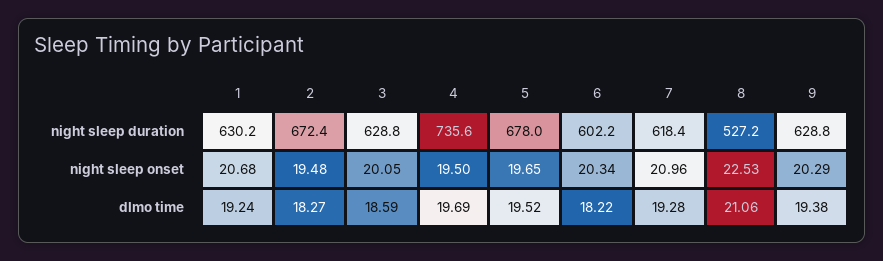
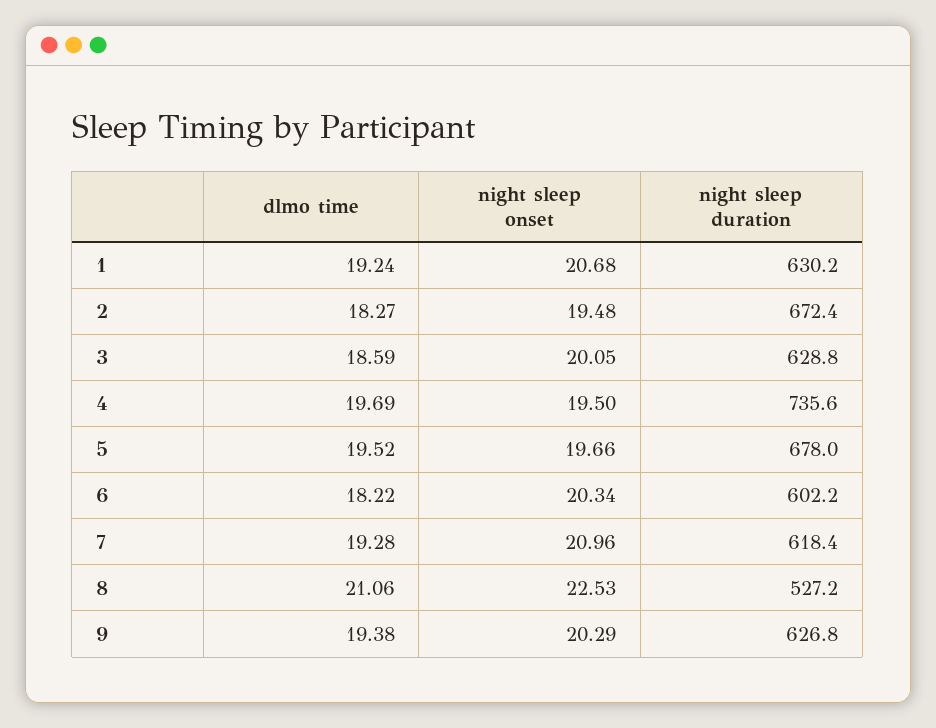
  {
    "1": {
      "night sleep duration": 630.2,
      "night sleep onset": 20.68,
      "dlmo time": 19.24
    },
    "2": {
      "night sleep duration": 672.4,
      "night sleep onset": 19.48,
      "dlmo time": 18.27
    },
    "3": {
      "night sleep duration": 628.8,
      "night sleep onset": 20.05,
      "dlmo time": 18.59
    },
    "4": {
      "night sleep duration": 735.6,
      "night sleep onset": 19.5,
      "dlmo time": 19.69
    },
    "5": {
      "night sleep duration": 678,
-     "night sleep onset": 19.65,
+     "night sleep onset": 19.66,
      "dlmo time": 19.52
    },
    "6": {
      "night sleep duration": 602.2,
      "night sleep onset": 20.34,
      "dlmo time": 18.22
    },
    "7": {
      "night sleep duration": 618.4,
      "night sleep onset": 20.96,
      "dlmo time": 19.28
    },
    "8": {
      "night sleep duration": 527.2,
      "night sleep onset": 22.53,
      "dlmo time": 21.06
    },
    "9": {
-     "night sleep duration": 628.8,
+     "night sleep duration": 626.8,
      "night sleep onset": 20.29,
      "dlmo time": 19.38
    }
  }

